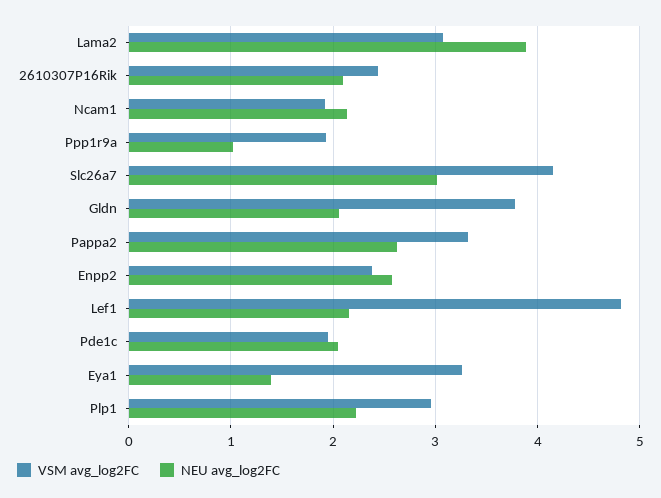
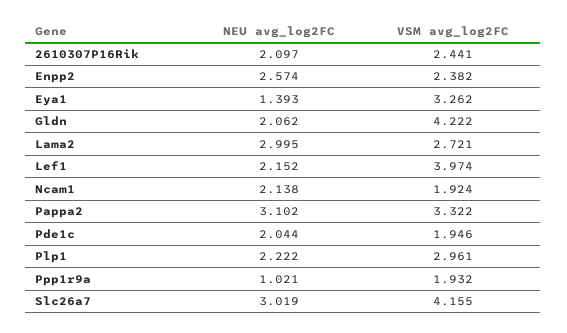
  {
    "VSM avg_log2FC": {
-     "Lama2": 3.1,
+     "Lama2": 2.721,
      "2610307P16Rik": 2.441,
      "Ncam1": 1.924,
      "Ppp1r9a": 1.932,
      "Slc26a7": 4.155,
-     "Gldn": 3.8,
+     "Gldn": 4.222,
      "Pappa2": 3.322,
      "Enpp2": 2.382,
-     "Lef1": 4.8,
+     "Lef1": 3.974,
      "Pde1c": 1.946,
      "Eya1": 3.262,
      "Plp1": 2.961
    },
    "NEU avg_log2FC": {
-     "Lama2": 3.9,
+     "Lama2": 2.995,
      "2610307P16Rik": 2.097,
      "Ncam1": 2.138,
      "Ppp1r9a": 1.021,
      "Slc26a7": 3.019,
      "Gldn": 2.062,
-     "Pappa2": 2.6,
+     "Pappa2": 3.102,
      "Enpp2": 2.574,
      "Lef1": 2.152,
      "Pde1c": 2.044,
      "Eya1": 1.393,
      "Plp1": 2.222
    }
  }

